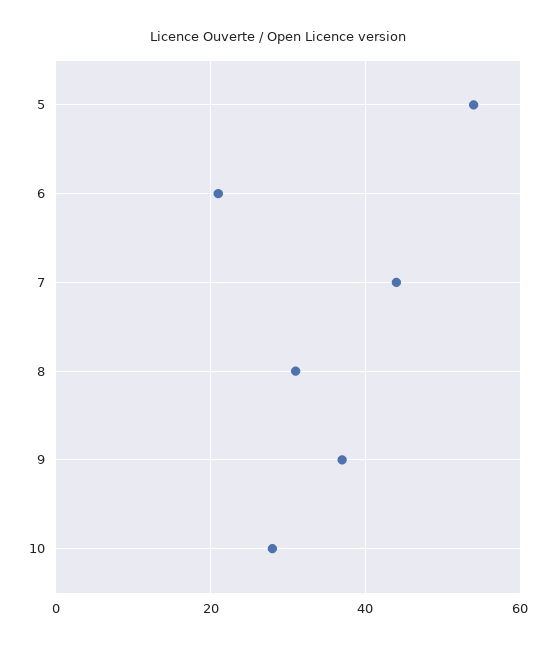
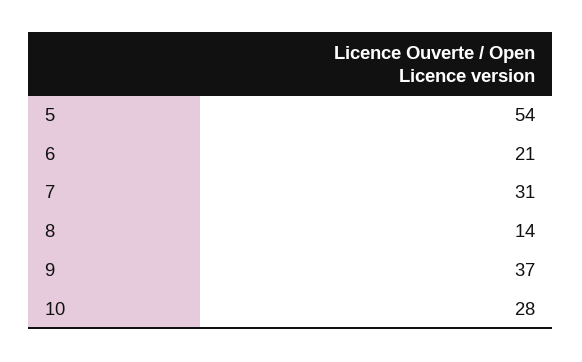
  {
    "5": 54,
    "6": 21,
-   "7": 45,
+   "7": 31,
-   "8": 30,
+   "8": 14,
    "9": 37,
    "10": 28
  }

